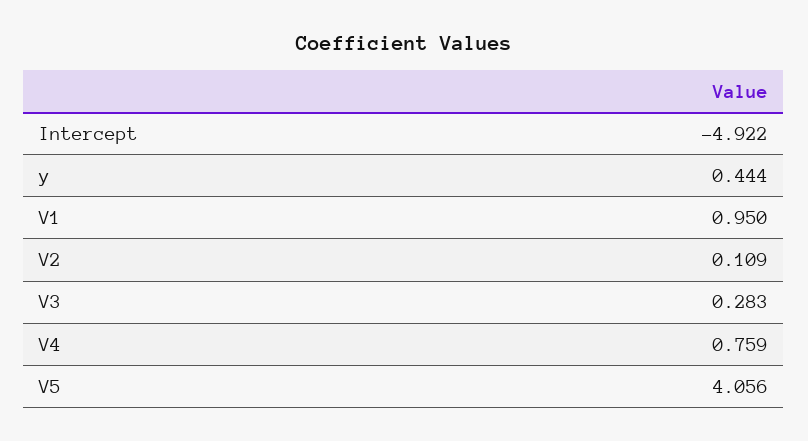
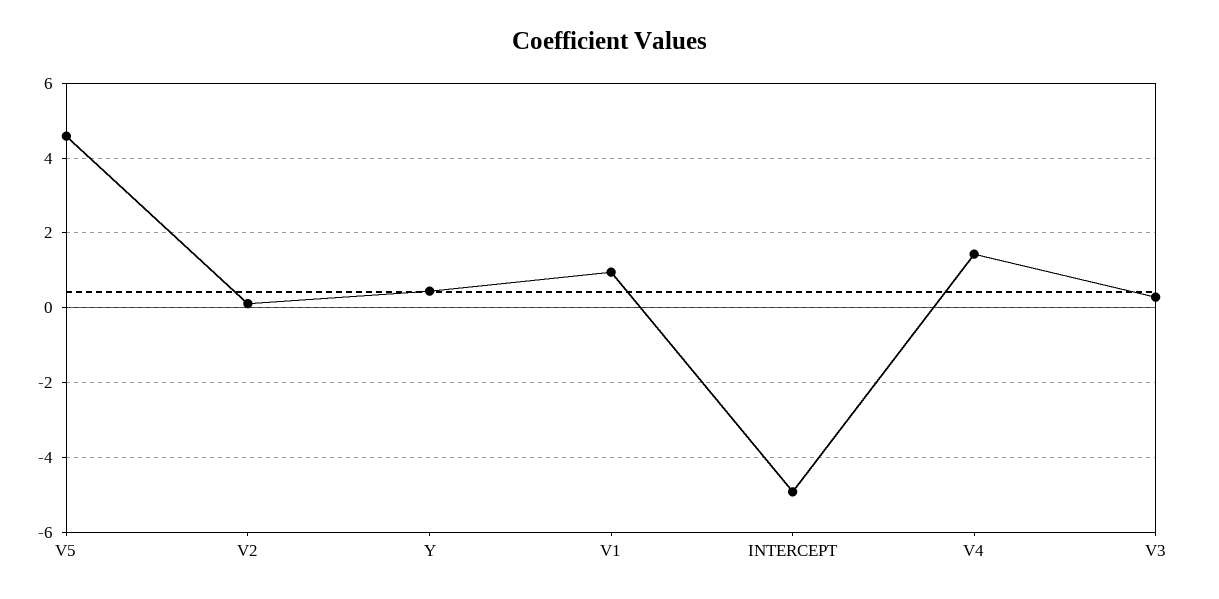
  {
    "Intercept": -4.922,
    "y": 0.444,
    "V1": 0.95,
    "V2": 0.109,
    "V3": 0.283,
-   "V4": 0.759,
+   "V4": 1.4,
-   "V5": 4.056
+   "V5": 4.6
  }

